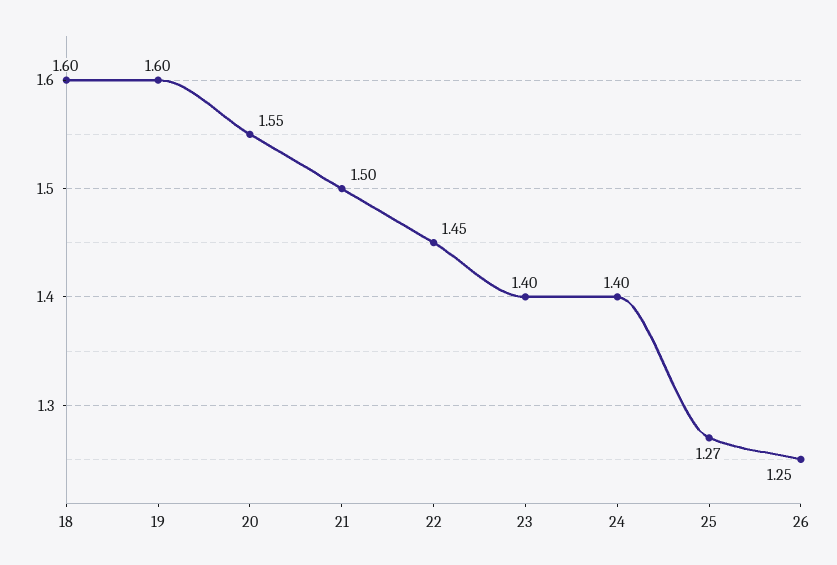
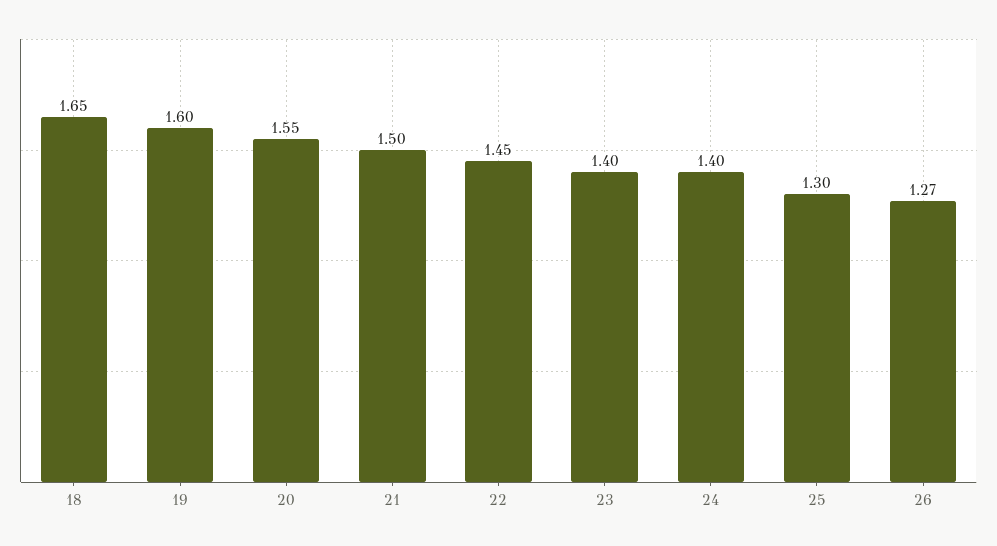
  {
-   "18": 1.6,
+   "18": 1.65,
    "19": 1.6,
    "20": 1.55,
    "21": 1.5,
    "22": 1.45,
    "23": 1.4,
    "24": 1.4,
-   "25": 1.27,
+   "25": 1.3,
-   "26": 1.25
+   "26": 1.27
  }

